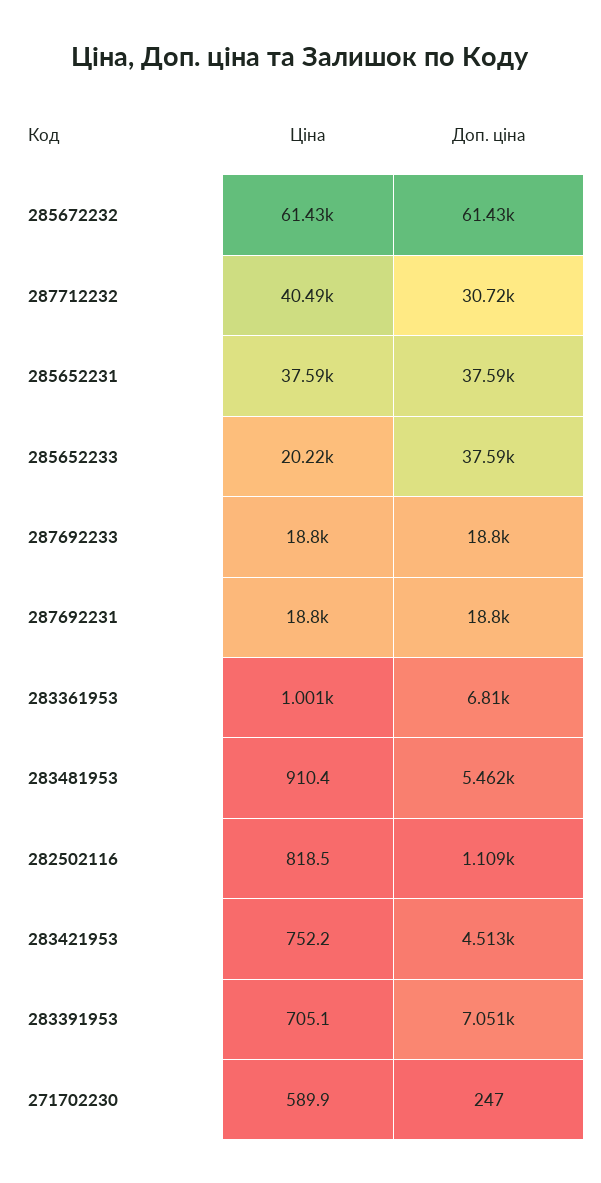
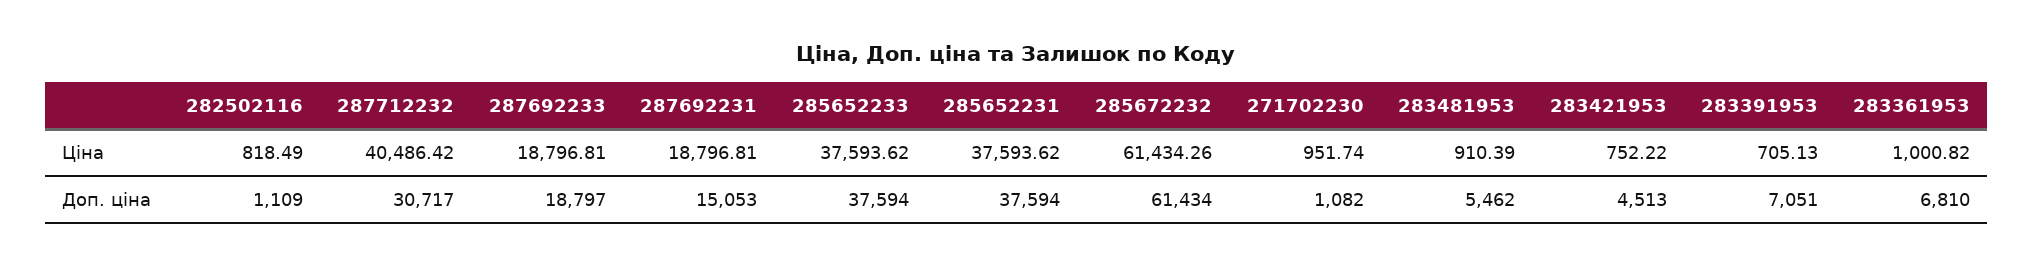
  {
    "Ціна": {
      "285672232": 61434.26,
      "287712232": 40486.42,
      "285652231": 37593.62,
-     "285652233": 20220,
+     "285652233": 37593.62,
      "287692233": 18796.81,
      "287692231": 18796.81,
      "283361953": 1000.82,
      "283481953": 910.39,
      "282502116": 818.49,
      "283421953": 752.22,
      "283391953": 705.13,
-     "271702230": 589.9
+     "271702230": 951.74
    },
    "Доп. ціна": {
      "285672232": 61434,
      "287712232": 30717,
      "285652231": 37594,
      "285652233": 37594,
      "287692233": 18797,
-     "287692231": 18800,
+     "287692231": 15053,
      "283361953": 6810,
      "283481953": 5462,
      "282502116": 1109,
      "283421953": 4513,
      "283391953": 7051,
-     "271702230": 247
+     "271702230": 1082
    }
  }

